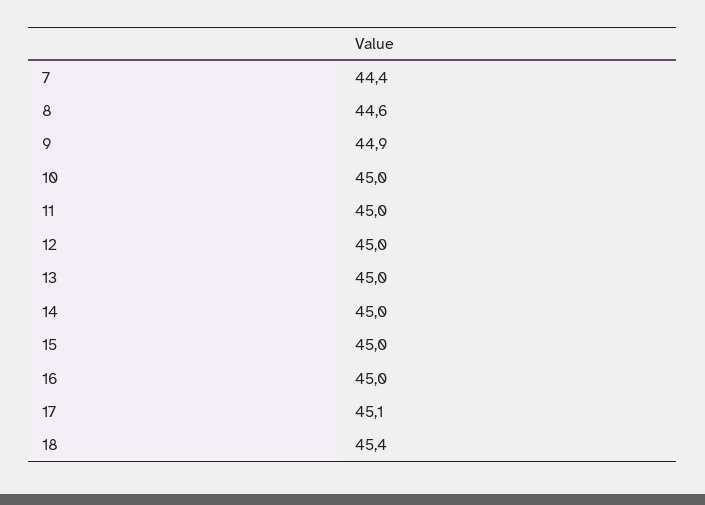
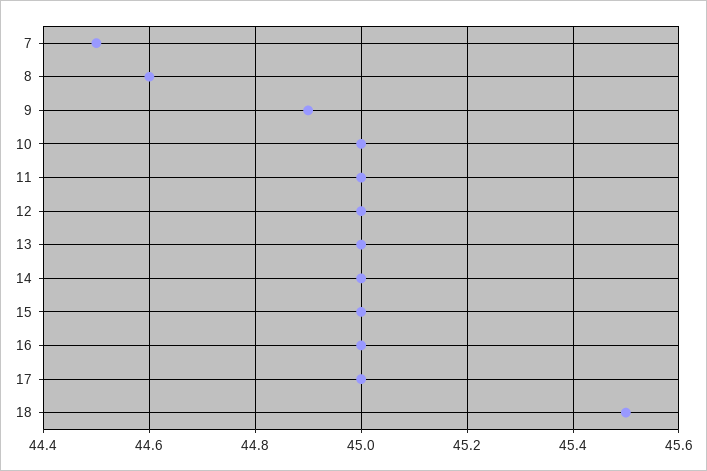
  {
-   "7": 44.4,
+   "7": 44.5,
    "8": 44.6,
    "9": 44.9,
    "10": 45,
    "11": 45,
    "12": 45,
    "13": 45,
    "14": 45,
    "15": 45,
    "16": 45,
-   "17": 45.1,
+   "17": 45,
-   "18": 45.4
+   "18": 45.5
  }

